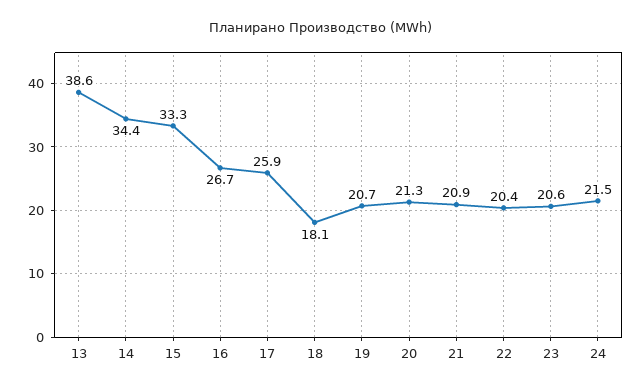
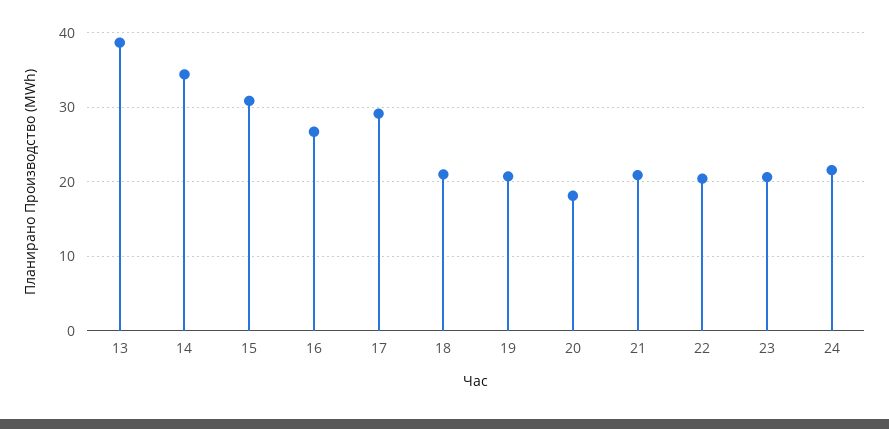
  {
    "13": 38.6,
    "14": 34.4,
-   "15": 33.3,
+   "15": 31,
    "16": 26.7,
-   "17": 25.9,
+   "17": 29,
-   "18": 18.1,
+   "18": 21,
    "19": 20.7,
-   "20": 21.3,
+   "20": 18,
    "21": 20.9,
    "22": 20.4,
    "23": 20.6,
    "24": 21.5
  }

